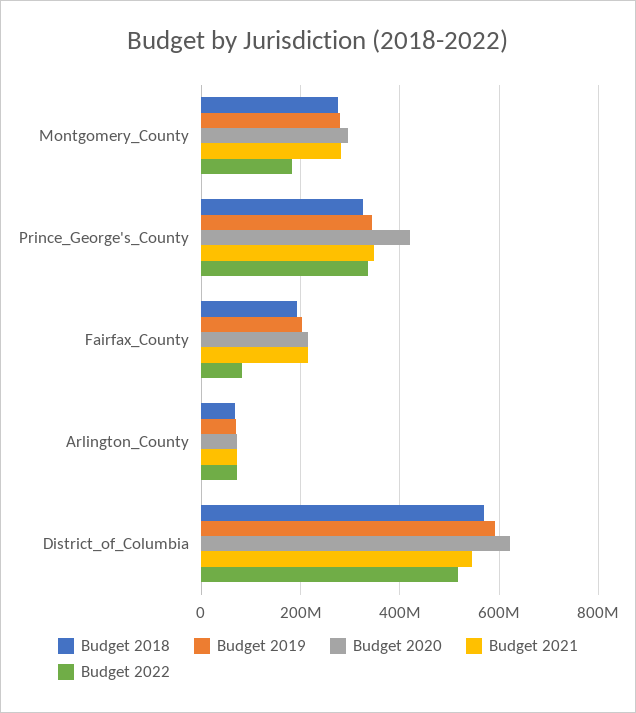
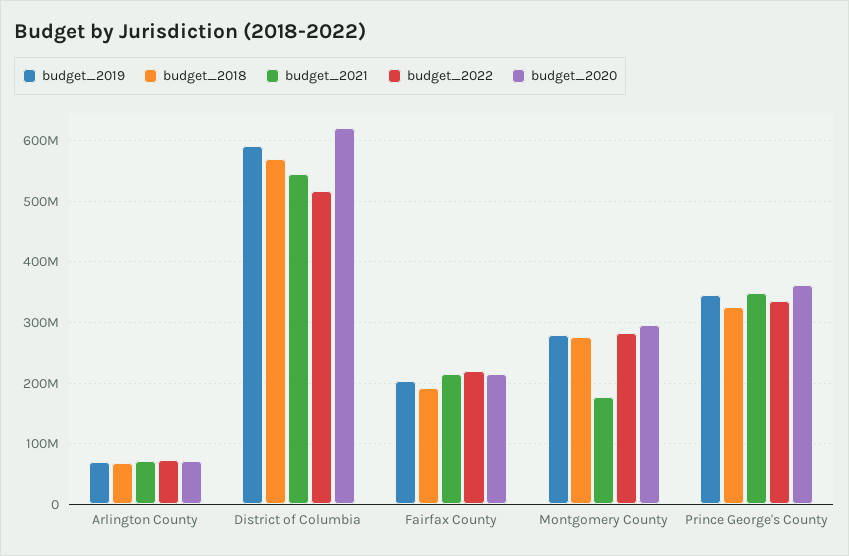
  {
    "Budget 2018": {
      "Montgomery_County": 280000000,
      "Prince_George's_County": 330000000,
      "Fairfax_County": 190000000,
      "Arlington_County": 70000000,
      "District_of_Columbia": 570000000
    },
    "Budget 2019": {
      "Montgomery_County": 280000000,
      "Prince_George's_County": 340000000,
      "Fairfax_County": 200000000,
      "Arlington_County": 70000000,
      "District_of_Columbia": 590000000
    },
    "Budget 2020": {
      "Montgomery_County": 300000000,
-     "Prince_George's_County": 420000000,
+     "Prince_George's_County": 360000000,
      "Fairfax_County": 220000000,
      "Arlington_County": 70000000,
      "District_of_Columbia": 620000000
    },
    "Budget 2021": {
-     "Montgomery_County": 280000000,
+     "Montgomery_County": 180000000,
      "Prince_George's_County": 350000000,
      "Fairfax_County": 210000000,
      "Arlington_County": 70000000,
      "District_of_Columbia": 550000000
    },
    "Budget 2022": {
-     "Montgomery_County": 180000000,
+     "Montgomery_County": 280000000,
      "Prince_George's_County": 340000000,
-     "Fairfax_County": 80000000,
+     "Fairfax_County": 220000000,
      "Arlington_County": 70000000,
      "District_of_Columbia": 520000000
    }
  }

